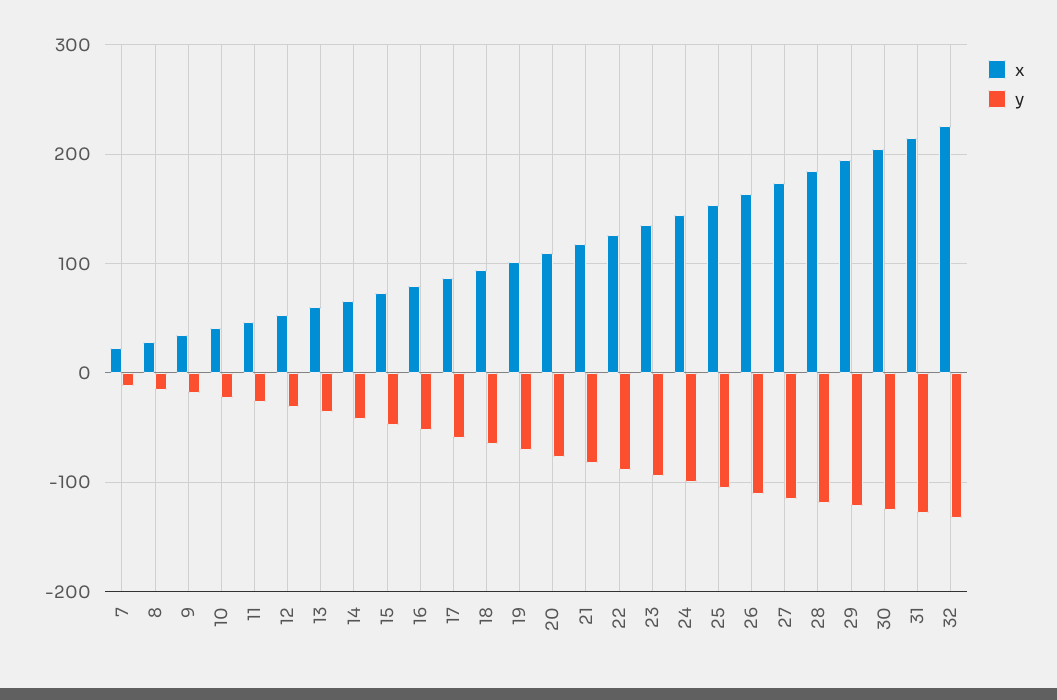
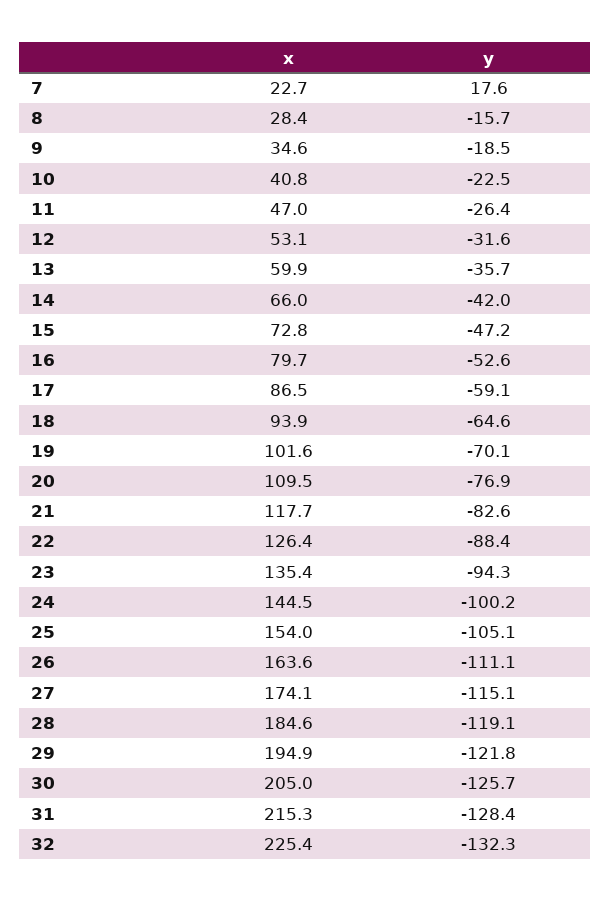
  {
    "x": {
      "7": 22.7,
      "8": 28.4,
      "9": 34.6,
      "10": 40.8,
      "11": 47,
      "12": 53.1,
      "13": 59.9,
      "14": 66,
      "15": 72.8,
      "16": 79.7,
      "17": 86.5,
      "18": 93.9,
      "19": 101.6,
      "20": 109.5,
      "21": 117.7,
      "22": 126.4,
      "23": 135.4,
      "24": 144.5,
      "25": 154,
      "26": 163.6,
      "27": 174.1,
      "28": 184.6,
      "29": 194.9,
      "30": 205,
      "31": 215.3,
      "32": 225.4
    },
    "y": {
-     "7": -10,
+     "7": 17.6,
      "8": -15.7,
      "9": -18.5,
      "10": -22.5,
      "11": -26.4,
      "12": -31.6,
      "13": -35.7,
      "14": -42,
      "15": -47.2,
      "16": -52.6,
      "17": -59.1,
      "18": -64.6,
      "19": -70.1,
      "20": -76.9,
      "21": -82.6,
      "22": -88.4,
      "23": -94.3,
      "24": -100.2,
      "25": -105.1,
      "26": -111.1,
      "27": -115.1,
      "28": -119.1,
      "29": -121.8,
      "30": -125.7,
      "31": -128.4,
      "32": -132.3
    }
  }

